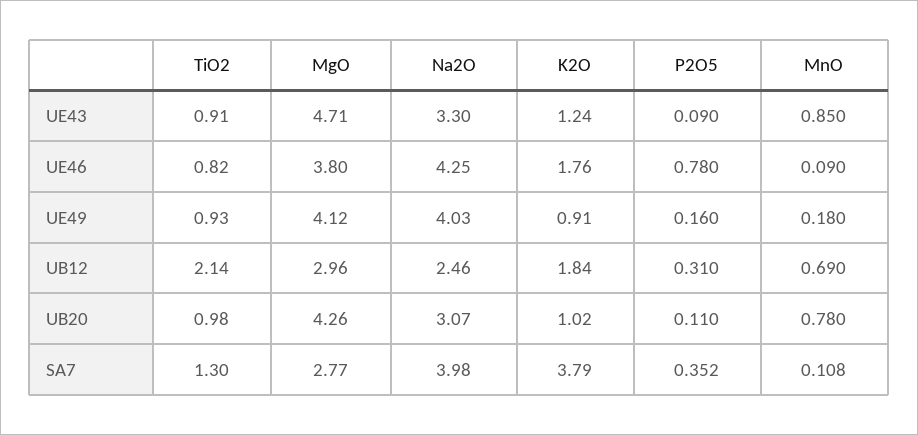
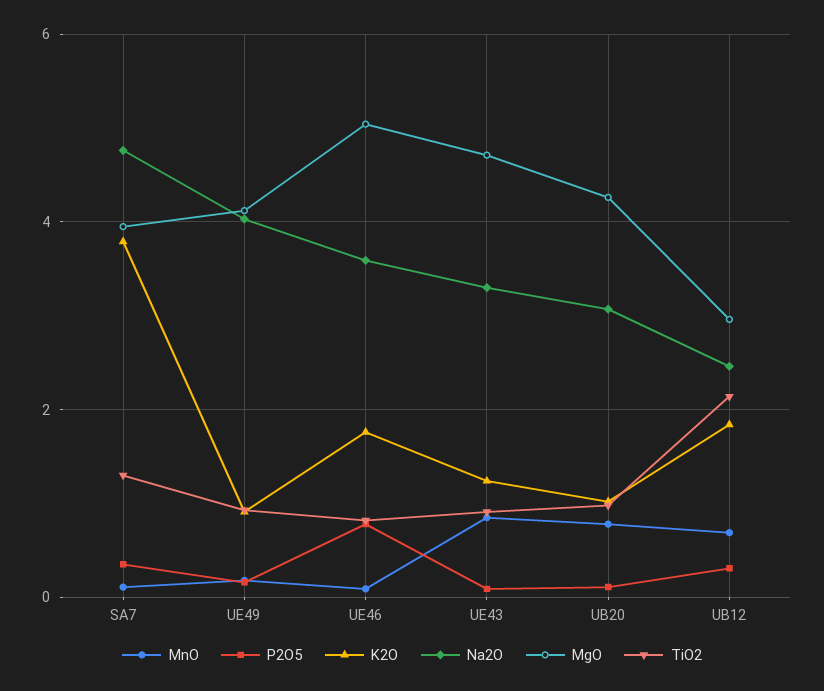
  {
    "TiO2": {
      "UE43": 0.91,
      "UE46": 0.82,
      "UE49": 0.93,
      "UB12": 2.14,
      "UB20": 0.98,
      "SA7": 1.3
    },
    "MgO": {
      "UE43": 4.71,
-     "UE46": 3.8,
+     "UE46": 5,
      "UE49": 4.12,
      "UB12": 2.96,
      "UB20": 4.26,
-     "SA7": 2.77
+     "SA7": 4
    },
    "Na2O": {
      "UE43": 3.3,
-     "UE46": 4.25,
+     "UE46": 3.6,
      "UE49": 4.03,
      "UB12": 2.46,
      "UB20": 3.07,
-     "SA7": 3.98
+     "SA7": 4.8
    },
    "K2O": {
      "UE43": 1.24,
      "UE46": 1.76,
      "UE49": 0.91,
      "UB12": 1.84,
      "UB20": 1.02,
      "SA7": 3.79
    },
    "P2O5": {
      "UE43": 0.09,
      "UE46": 0.78,
      "UE49": 0.16,
      "UB12": 0.31,
      "UB20": 0.11,
      "SA7": 0.352
    },
    "MnO": {
      "UE43": 0.85,
      "UE46": 0.09,
      "UE49": 0.18,
      "UB12": 0.69,
      "UB20": 0.78,
      "SA7": 0.108
    }
  }

